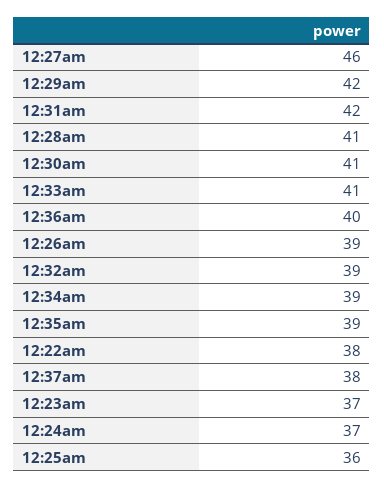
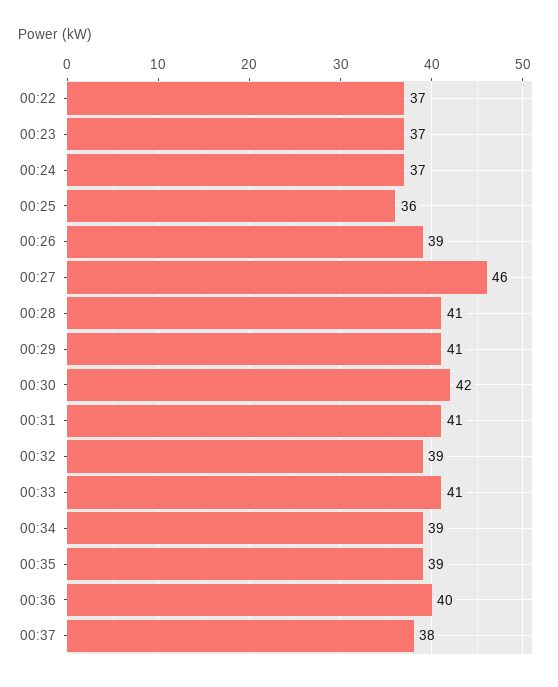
  {
    "12:27am": 46,
-   "12:29am": 42,
+   "12:29am": 41,
-   "12:31am": 42,
+   "12:31am": 41,
    "12:28am": 41,
-   "12:30am": 41,
+   "12:30am": 42,
    "12:33am": 41,
    "12:36am": 40,
    "12:26am": 39,
    "12:32am": 39,
    "12:34am": 39,
    "12:35am": 39,
-   "12:22am": 38,
+   "12:22am": 37,
    "12:37am": 38,
    "12:23am": 37,
    "12:24am": 37,
    "12:25am": 36
  }

